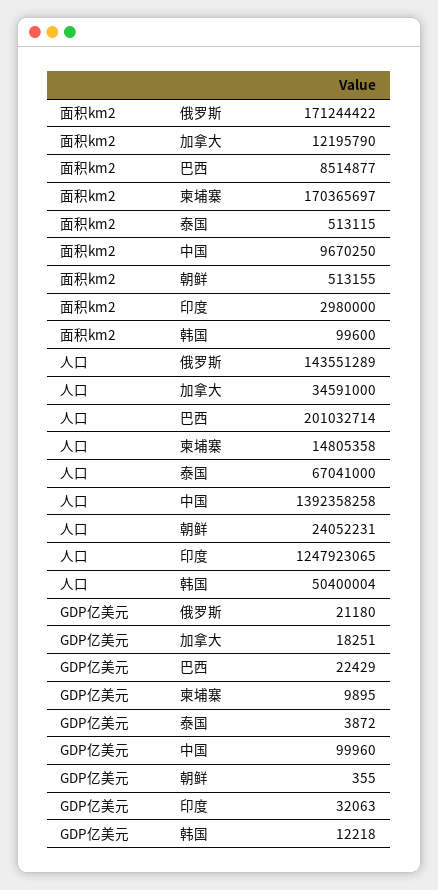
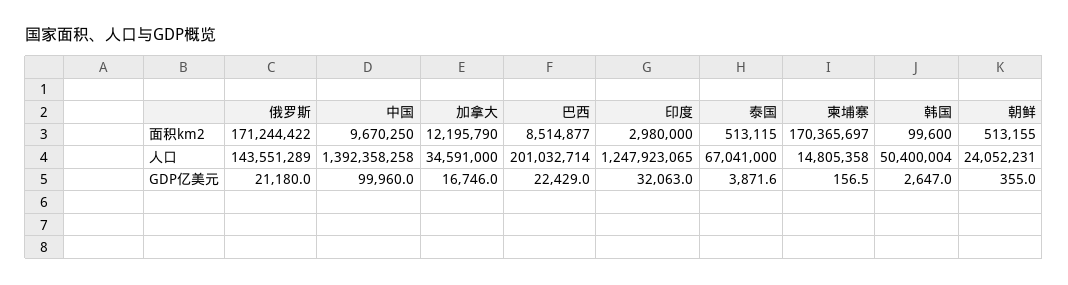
  {
    "面积km2": {
      "俄罗斯": 171244422,
      "加拿大": 12195790,
      "巴西": 8514877,
      "柬埔寨": 170365697,
      "泰国": 513115,
      "中国": 9670250,
      "朝鲜": 513155,
      "印度": 2980000,
      "韩国": 99600
    },
    "人口": {
      "俄罗斯": 143551289,
      "加拿大": 34591000,
      "巴西": 201032714,
      "柬埔寨": 14805358,
      "泰国": 67041000,
      "中国": 1392358258,
      "朝鲜": 24052231,
      "印度": 1247923065,
      "韩国": 50400004
    },
    "GDP亿美元": {
      "俄罗斯": 21180,
-     "加拿大": 18251,
+     "加拿大": 16746,
      "巴西": 22429,
-     "柬埔寨": 9895,
+     "柬埔寨": 156.5,
      "泰国": 3871.6,
      "中国": 99960,
      "朝鲜": 355,
      "印度": 32063,
-     "韩国": 12218
+     "韩国": 2647
    }
  }

